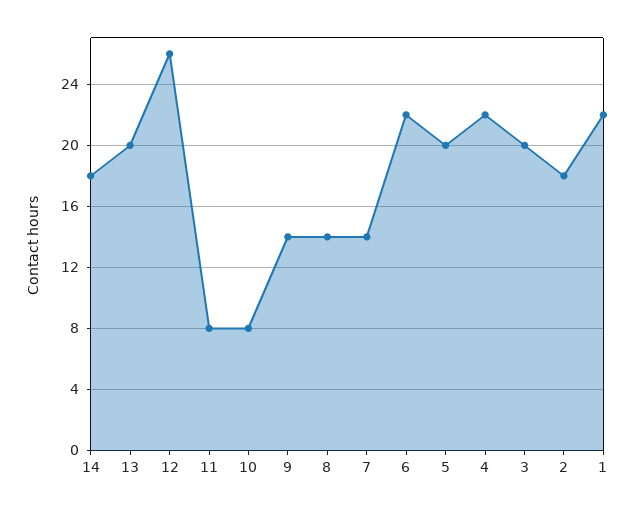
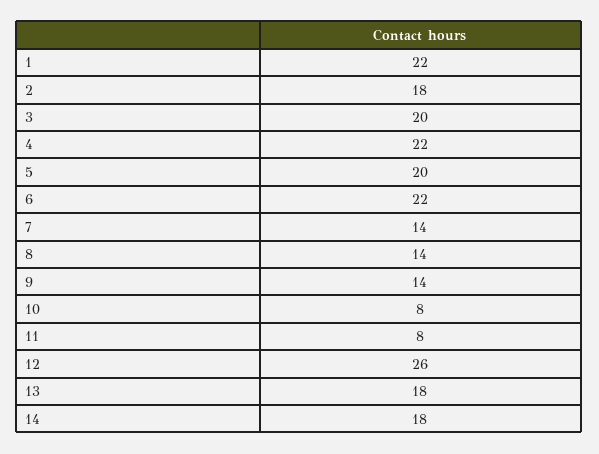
  {
    "14": 18,
-   "13": 20,
+   "13": 18,
    "12": 26,
    "11": 8,
    "10": 8,
    "9": 14,
    "8": 14,
    "7": 14,
    "6": 22,
    "5": 20,
    "4": 22,
    "3": 20,
    "2": 18,
    "1": 22
  }

